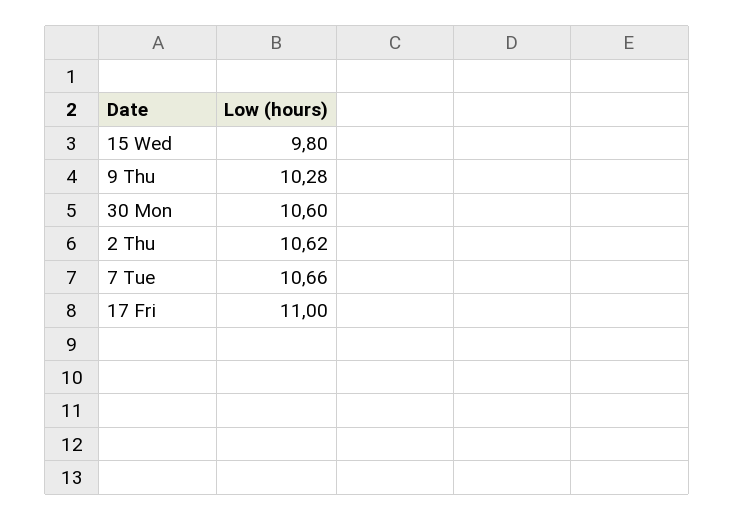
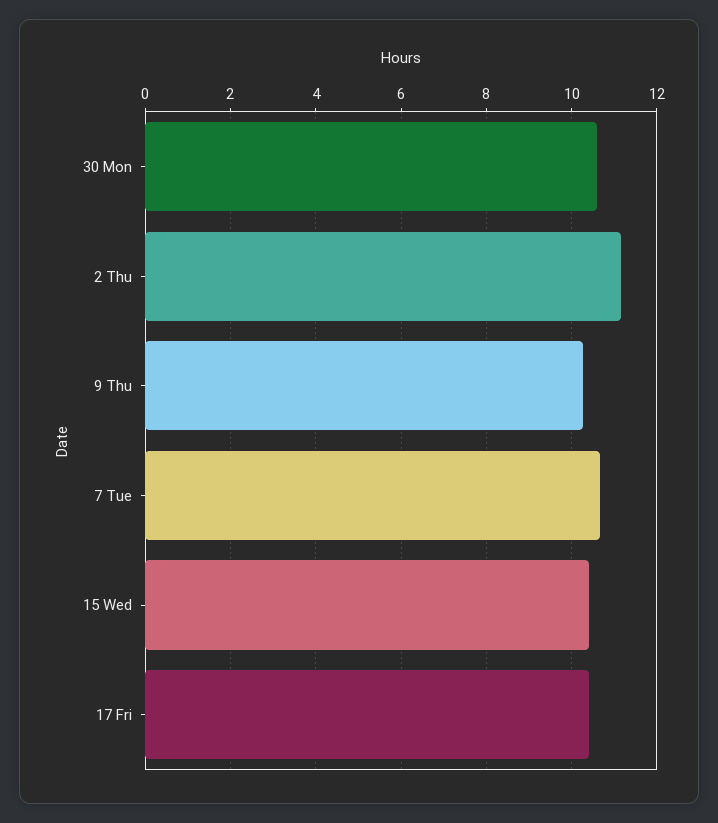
  {
-   "15 Wed": 9.8,
+   "15 Wed": 10.4,
    "9 Thu": 10.28,
    "30 Mon": 10.6,
-   "2 Thu": 10.62,
+   "2 Thu": 11.2,
    "7 Tue": 10.66,
-   "17 Fri": 11
+   "17 Fri": 10.4
  }

